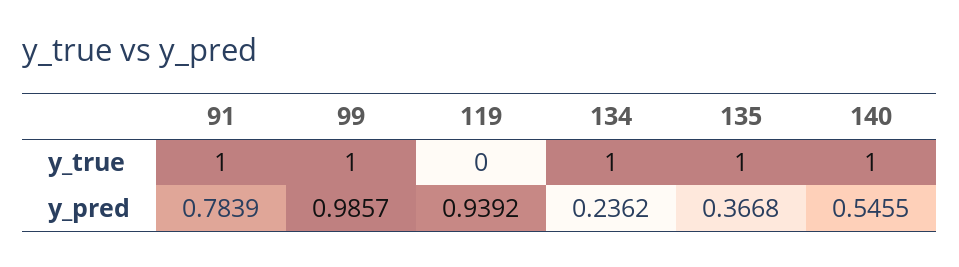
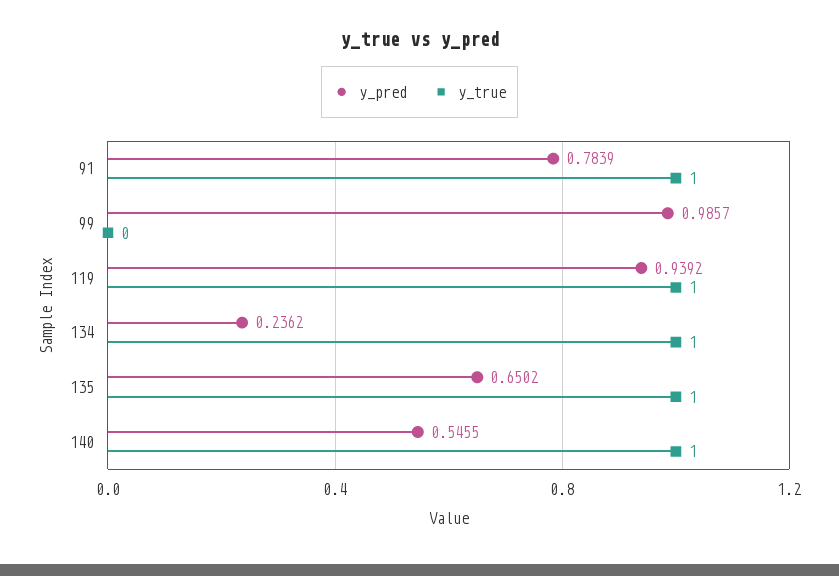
  {
    "y_true": {
      "91": 1,
-     "99": 1,
+     "99": 0,
-     "119": 0,
+     "119": 1,
      "134": 1,
      "135": 1,
      "140": 1
    },
    "y_pred": {
      "91": 0.7839,
      "99": 0.9857,
      "119": 0.9392,
      "134": 0.2362,
-     "135": 0.3668,
+     "135": 0.6502,
      "140": 0.5455
    }
  }

